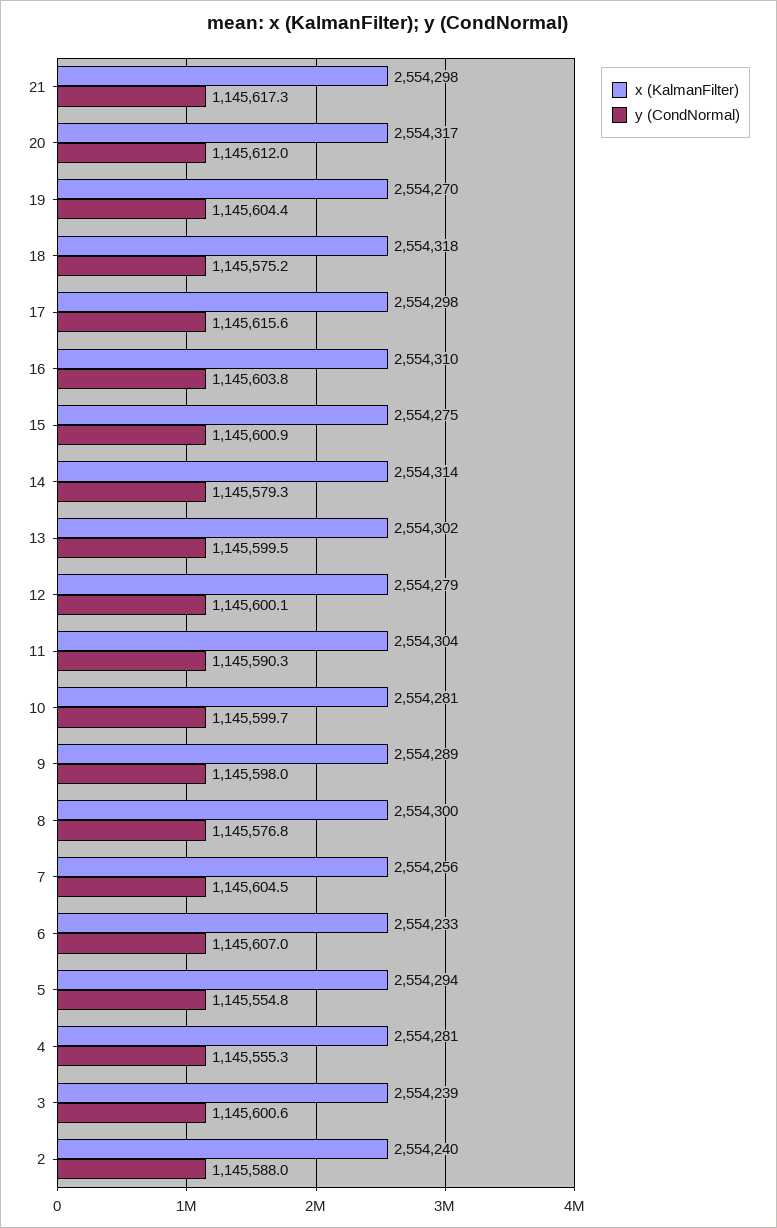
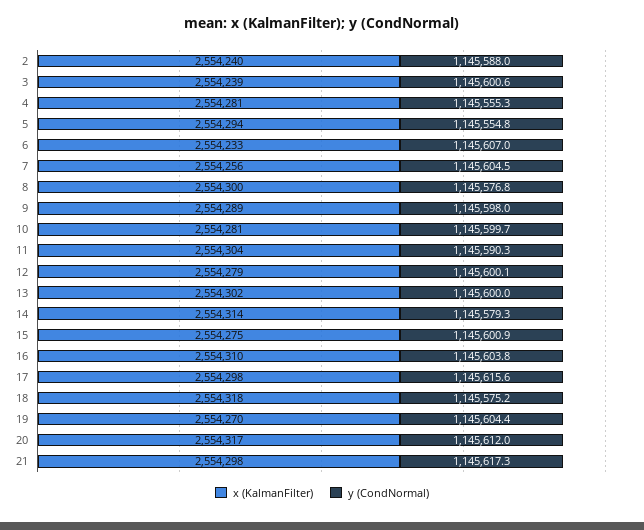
  {
    "x (KalmanFilter)": {
      "21": 2554298,
      "20": 2554317,
      "19": 2554270,
      "18": 2554318,
      "17": 2554298,
      "16": 2554310,
      "15": 2554275,
      "14": 2554314,
      "13": 2554302,
      "12": 2554279,
      "11": 2554304,
      "10": 2554281,
      "9": 2554289,
      "8": 2554300,
      "7": 2554256,
      "6": 2554233,
      "5": 2554294,
      "4": 2554281,
      "3": 2554239,
      "2": 2554240
    },
    "y (CondNormal)": {
      "21": 1145617.3,
      "20": 1145612,
      "19": 1145604.4,
      "18": 1145575.2,
      "17": 1145615.6,
      "16": 1145603.8,
      "15": 1145600.9,
      "14": 1145579.3,
-     "13": 1145599.5,
+     "13": 1145600,
      "12": 1145600.1,
      "11": 1145590.3,
      "10": 1145599.7,
      "9": 1145598,
      "8": 1145576.8,
      "7": 1145604.5,
      "6": 1145607,
      "5": 1145554.8,
      "4": 1145555.3,
      "3": 1145600.6,
      "2": 1145588
    }
  }

